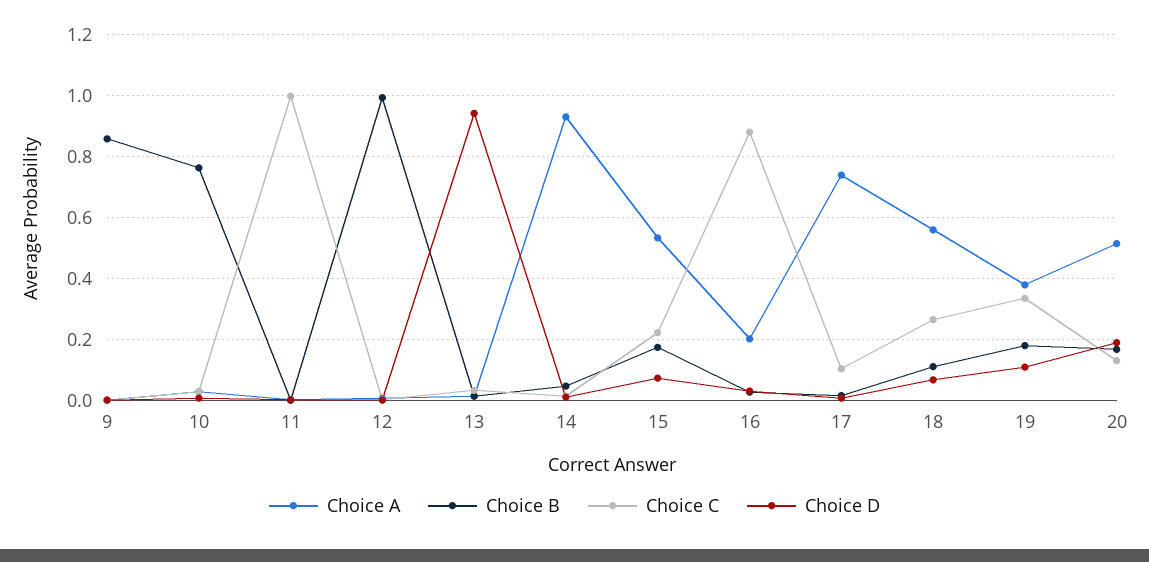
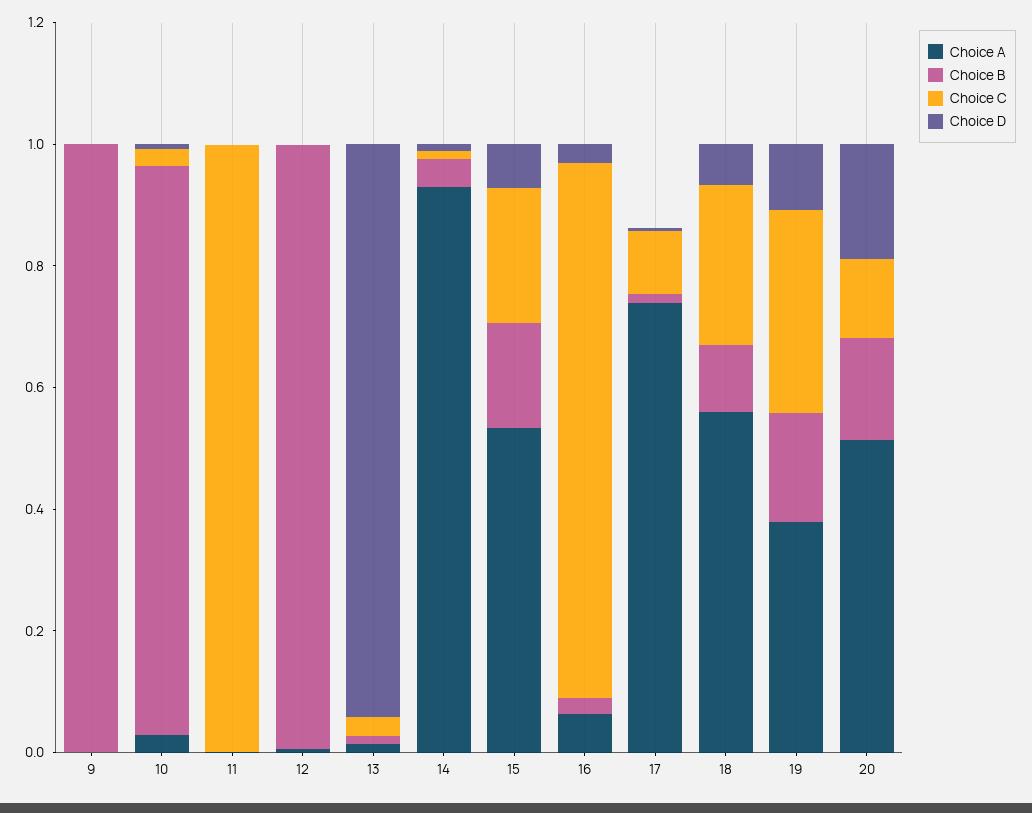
  {
    "Choice A": {
      "9": 0,
      "10": 0.02,
      "11": 0,
      "12": 0,
      "13": 0.02,
      "14": 0.94,
      "15": 0.54,
-     "16": 0.2,
+     "16": 0.05,
      "17": 0.74,
      "18": 0.56,
      "19": 0.38,
      "20": 0.52
    },
    "Choice B": {
-     "9": 0.86,
+     "9": 1,
-     "10": 0.76,
+     "10": 0.95,
      "11": 0,
      "12": 1,
      "13": 0.02,
      "14": 0.04,
      "15": 0.18,
      "16": 0.02,
      "17": 0.02,
      "18": 0.12,
      "19": 0.18,
      "20": 0.16
    },
    "Choice C": {
      "9": 0,
      "10": 0.02,
      "11": 1,
      "12": 0,
      "13": 0.04,
      "14": 0.02,
      "15": 0.22,
      "16": 0.88,
      "17": 0.1,
      "18": 0.26,
      "19": 0.34,
      "20": 0.14
    },
    "Choice D": {
      "9": 0,
      "10": 0,
      "11": 0,
      "12": 0,
      "13": 0.94,
      "14": 0.02,
      "15": 0.08,
      "16": 0.04,
      "17": 0,
      "18": 0.06,
      "19": 0.1,
      "20": 0.18
    }
  }

